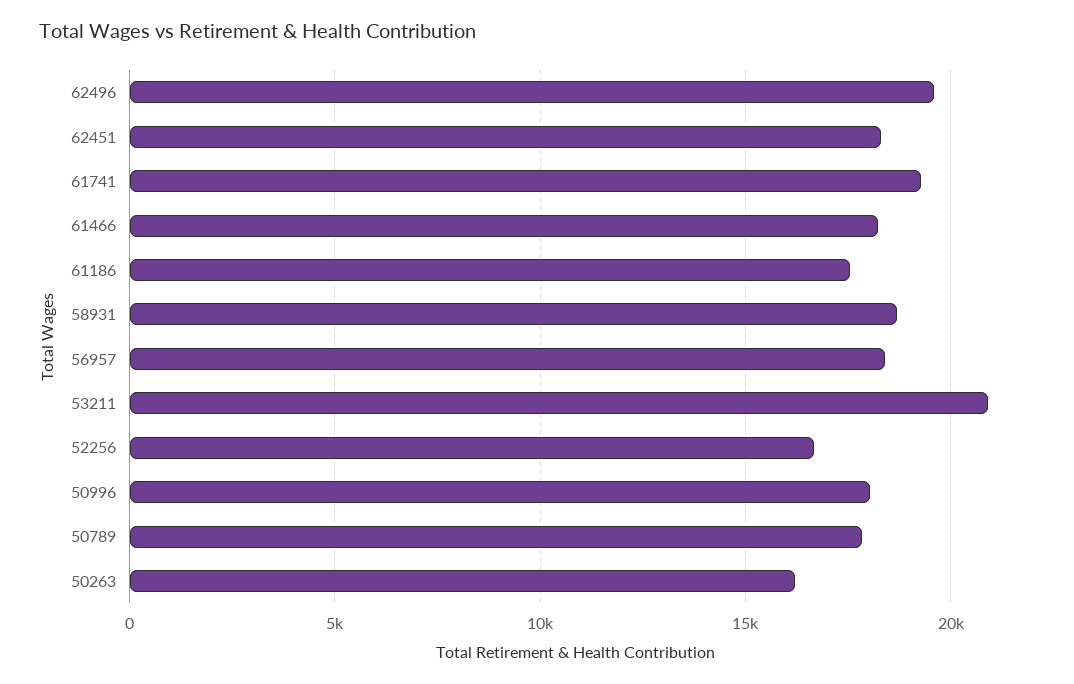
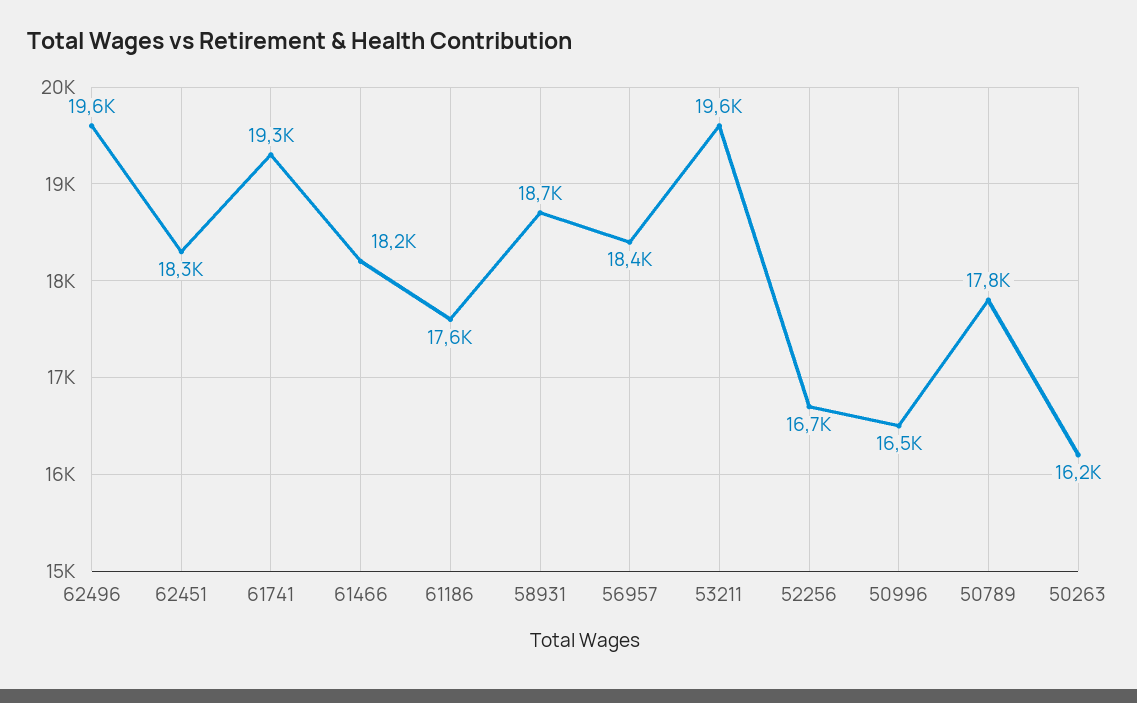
  {
    "62496": 19600,
    "62451": 18300,
    "61741": 19300,
    "61466": 18200,
    "61186": 17600,
    "58931": 18700,
    "56957": 18400,
-   "53211": 21000,
+   "53211": 19600,
    "52256": 16700,
-   "50996": 18000,
+   "50996": 16500,
    "50789": 17800,
    "50263": 16200
  }

